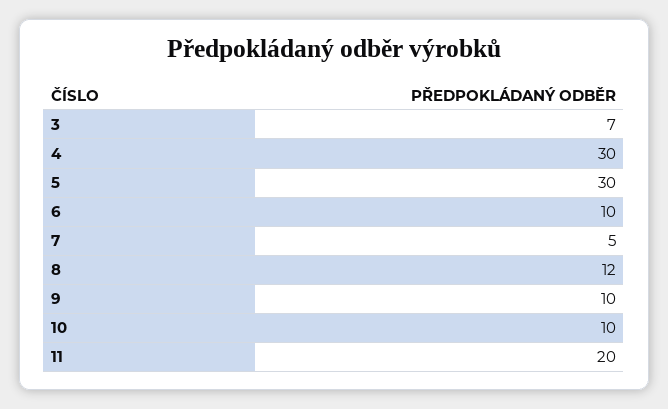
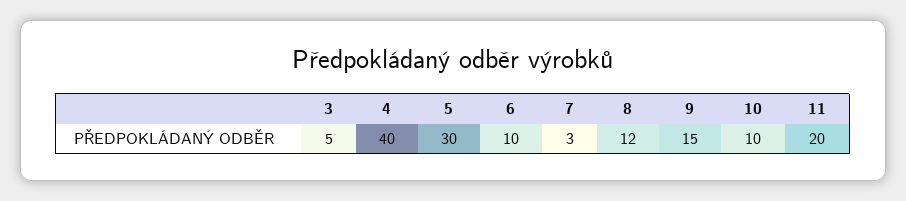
  {
-   "3": 7,
+   "3": 5,
-   "4": 30,
+   "4": 40,
    "5": 30,
    "6": 10,
-   "7": 5,
+   "7": 3,
    "8": 12,
-   "9": 10,
+   "9": 15,
    "10": 10,
    "11": 20
  }

